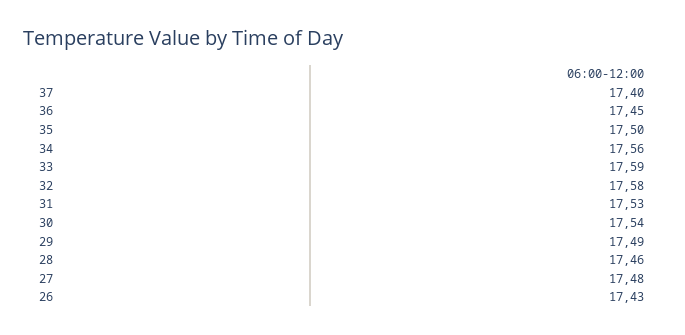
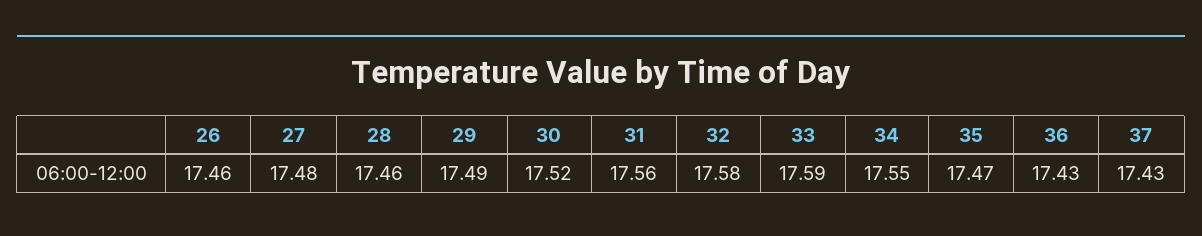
  {
-   "37": 17.4,
+   "37": 17.43,
-   "36": 17.45,
+   "36": 17.43,
-   "35": 17.5,
+   "35": 17.47,
-   "34": 17.56,
+   "34": 17.55,
    "33": 17.59,
    "32": 17.58,
-   "31": 17.53,
+   "31": 17.56,
-   "30": 17.54,
+   "30": 17.52,
    "29": 17.49,
    "28": 17.46,
    "27": 17.48,
-   "26": 17.43
+   "26": 17.46
  }

